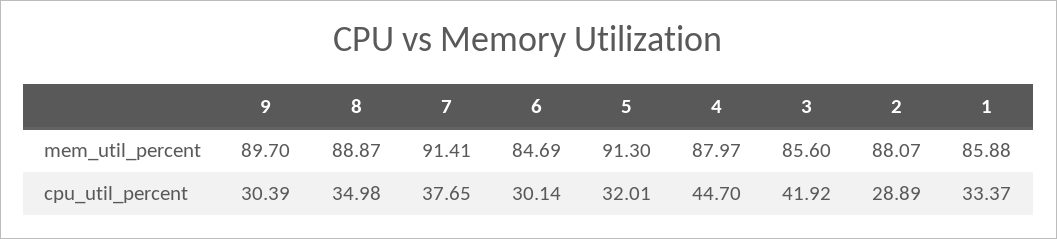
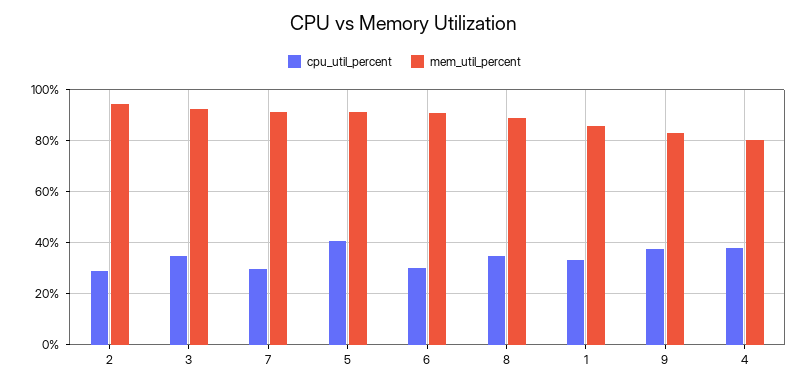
  {
    "mem_util_percent": {
-     "9": 89.7,
+     "9": 82.5,
      "8": 88.87,
      "7": 91.41,
-     "6": 84.69,
+     "6": 90,
      "5": 91.3,
-     "4": 87.97,
+     "4": 80,
-     "3": 85.6,
+     "3": 92.5,
-     "2": 88.07,
+     "2": 95,
      "1": 85.88
    },
    "cpu_util_percent": {
-     "9": 30.39,
+     "9": 37.5,
      "8": 34.98,
-     "7": 37.65,
+     "7": 30,
      "6": 30.14,
-     "5": 32.01,
+     "5": 40,
-     "4": 44.7,
+     "4": 37.5,
-     "3": 41.92,
+     "3": 35,
      "2": 28.89,
      "1": 33.37
    }
  }

